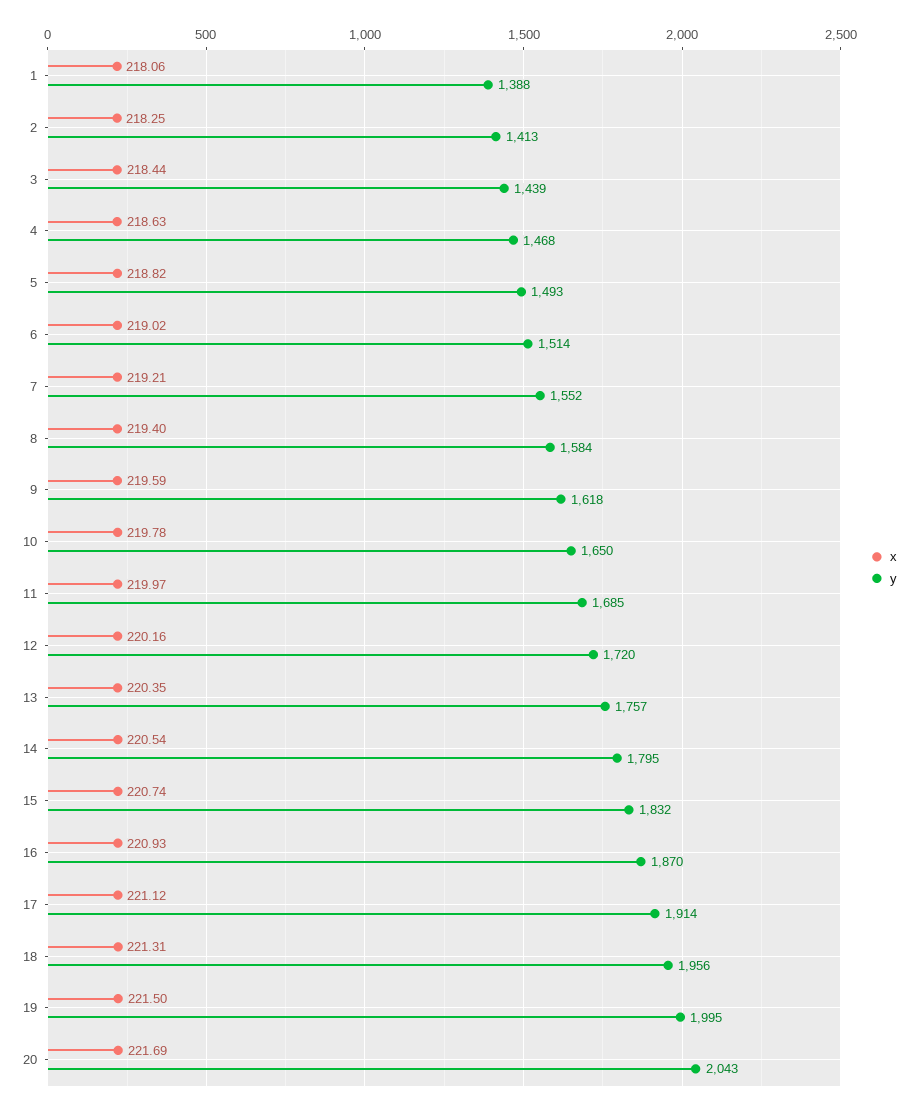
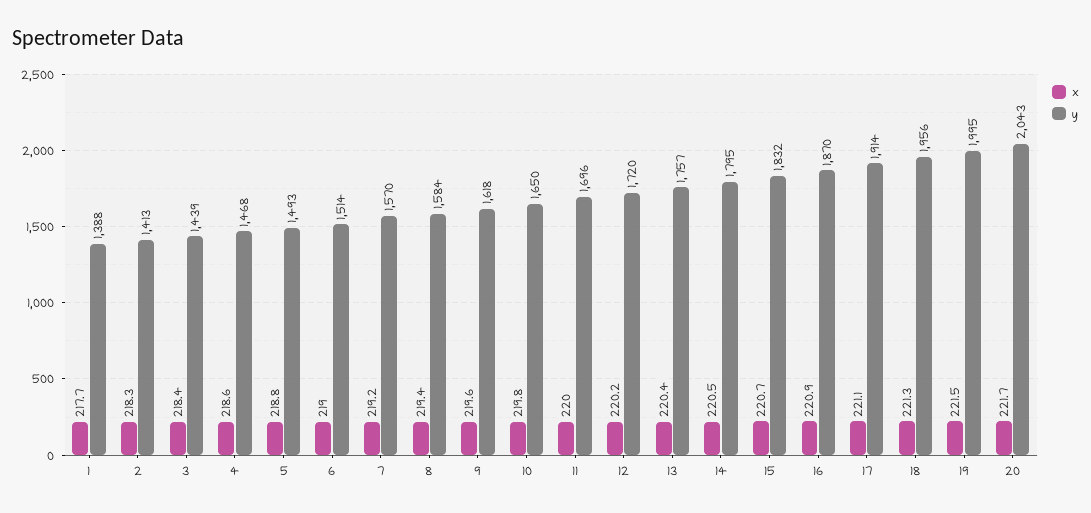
  {
    "x": {
-     "1": 218.06,
+     "1": 217.7,
      "2": 218.25,
      "3": 218.44,
      "4": 218.63,
      "5": 218.82,
      "6": 219.02,
      "7": 219.21,
      "8": 219.4,
      "9": 219.59,
      "10": 219.78,
      "11": 219.97,
      "12": 220.16,
      "13": 220.35,
      "14": 220.54,
      "15": 220.74,
      "16": 220.93,
      "17": 221.12,
      "18": 221.31,
      "19": 221.5,
      "20": 221.69
    },
    "y": {
      "1": 1388,
      "2": 1413,
      "3": 1439,
      "4": 1468,
      "5": 1493,
      "6": 1514,
-     "7": 1552,
+     "7": 1570,
      "8": 1584,
      "9": 1618,
      "10": 1650,
-     "11": 1685,
+     "11": 1696,
      "12": 1720,
      "13": 1757,
      "14": 1795,
      "15": 1832,
      "16": 1870,
      "17": 1914,
      "18": 1956,
      "19": 1995,
      "20": 2043
    }
  }

